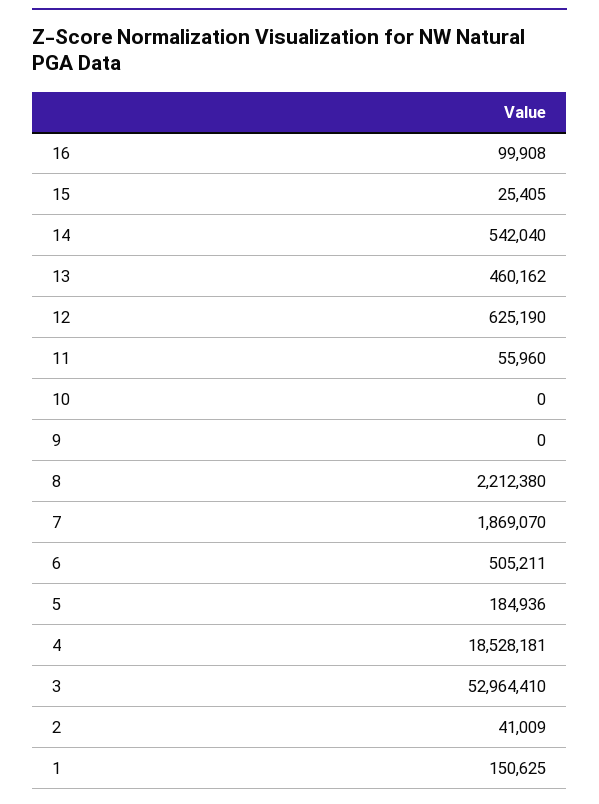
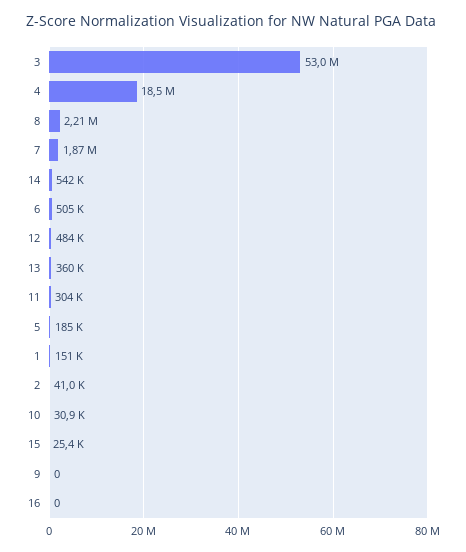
  {
-   "16": 99908,
+   "16": 0,
    "15": 25405,
    "14": 542040,
-   "13": 460162,
+   "13": 360000,
-   "12": 625190,
+   "12": 484000,
-   "11": 55960,
+   "11": 304000,
-   "10": 0,
+   "10": 30900,
    "9": 0,
    "8": 2212380,
    "7": 1869070,
    "6": 505211,
    "5": 184936,
    "4": 18528181,
    "3": 52964410,
    "2": 41009,
    "1": 150625
  }

